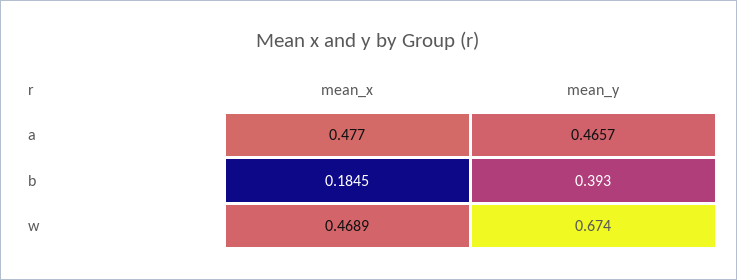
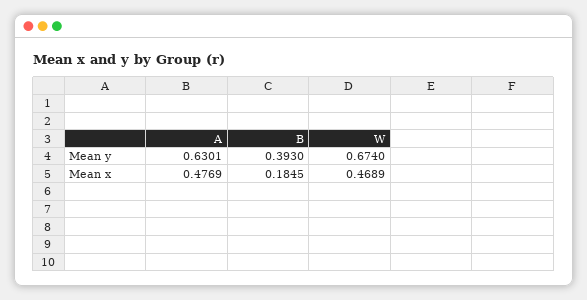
  {
    "mean_x": {
-     "a": 0.477,
+     "a": 0.4769,
      "b": 0.1845,
      "w": 0.4689
    },
    "mean_y": {
-     "a": 0.4657,
+     "a": 0.6301,
      "b": 0.393,
      "w": 0.674
    }
  }

